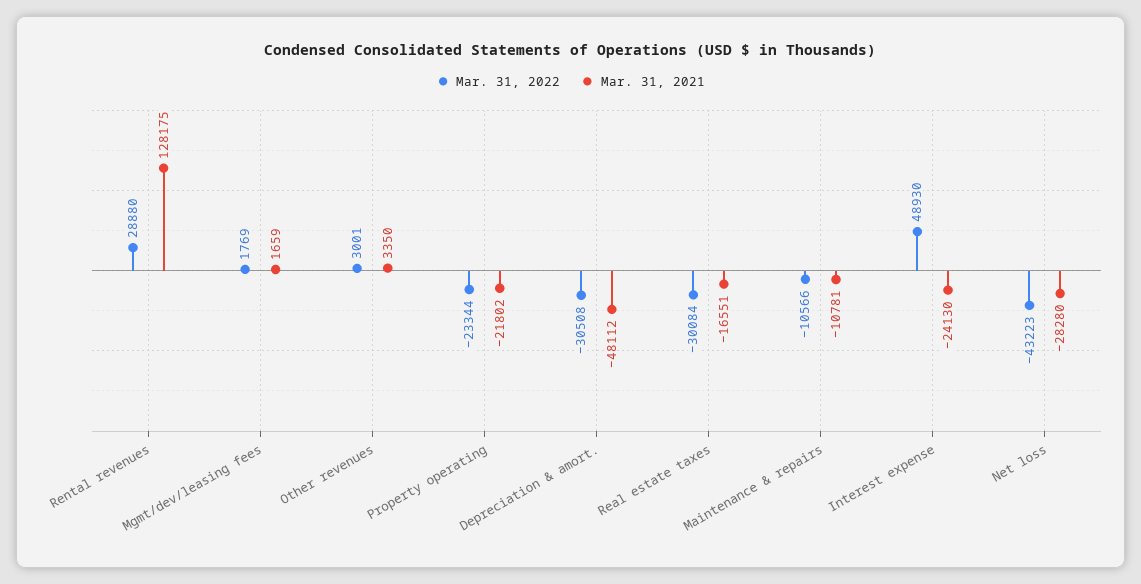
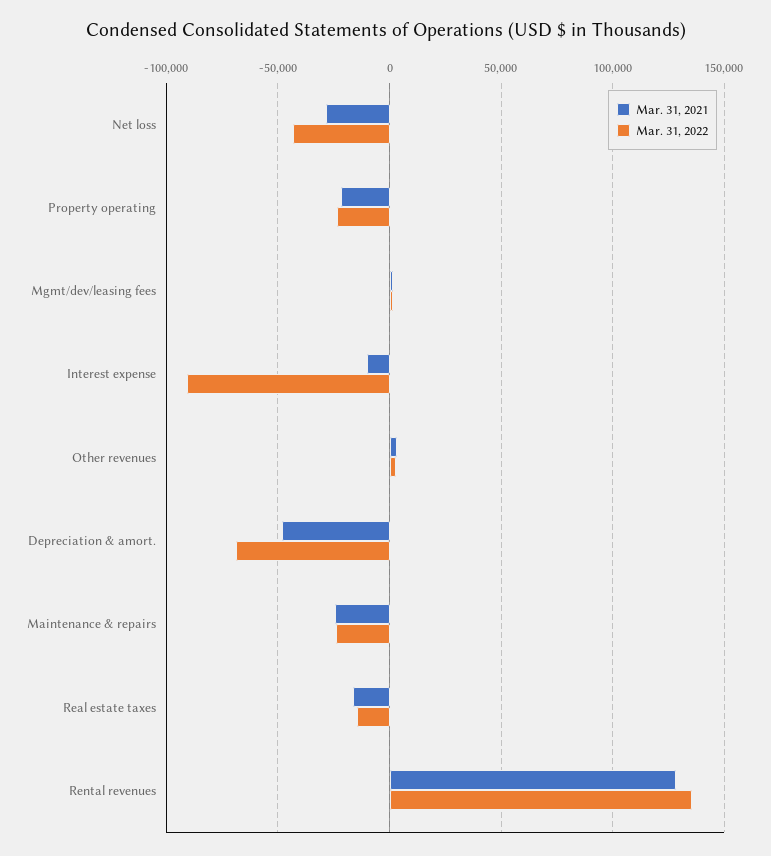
  {
    "Mar. 31, 2022": {
-     "Rental revenues": 28880,
+     "Rental revenues": 135000,
      "Mgmt/dev/leasing fees": 1769,
      "Other revenues": 3001,
      "Property operating": -23344,
-     "Depreciation & amort.": -30508,
+     "Depreciation & amort.": -70000,
-     "Real estate taxes": -30084,
+     "Real estate taxes": -15000,
-     "Maintenance & repairs": -10566,
+     "Maintenance & repairs": -25000,
-     "Interest expense": 48930,
+     "Interest expense": -90000,
      "Net loss": -43223
    },
    "Mar. 31, 2021": {
      "Rental revenues": 128175,
      "Mgmt/dev/leasing fees": 1659,
      "Other revenues": 3350,
      "Property operating": -21802,
      "Depreciation & amort.": -48112,
      "Real estate taxes": -16551,
-     "Maintenance & repairs": -10781,
+     "Maintenance & repairs": -25000,
-     "Interest expense": -24130,
+     "Interest expense": -10000,
      "Net loss": -28280
    }
  }

